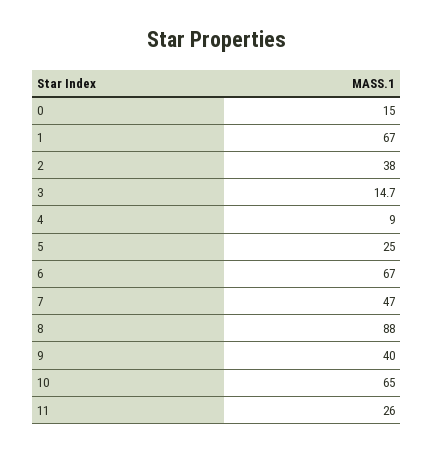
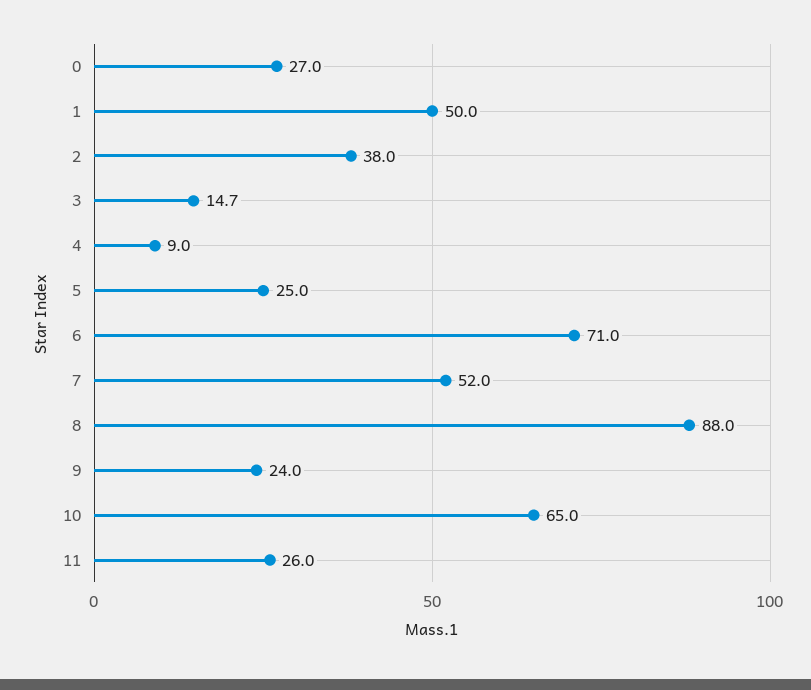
  {
-   "0": 15,
+   "0": 27,
-   "1": 67,
+   "1": 50,
    "2": 38,
    "3": 14.7,
    "4": 9,
    "5": 25,
-   "6": 67,
+   "6": 71,
-   "7": 47,
+   "7": 52,
    "8": 88,
-   "9": 40,
+   "9": 24,
    "10": 65,
    "11": 26
  }

